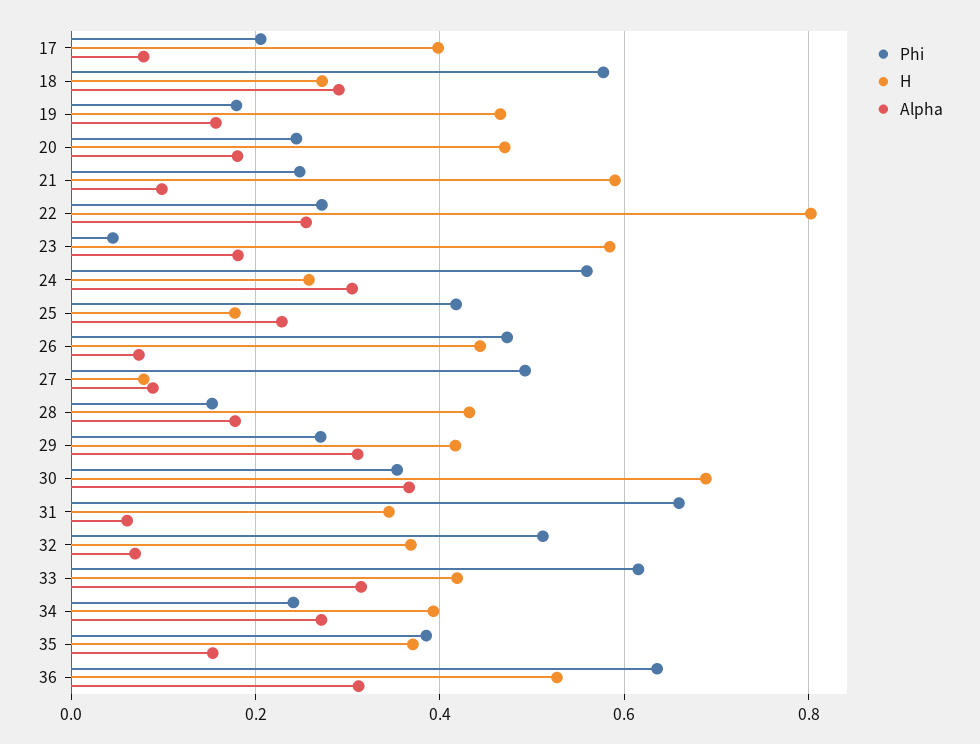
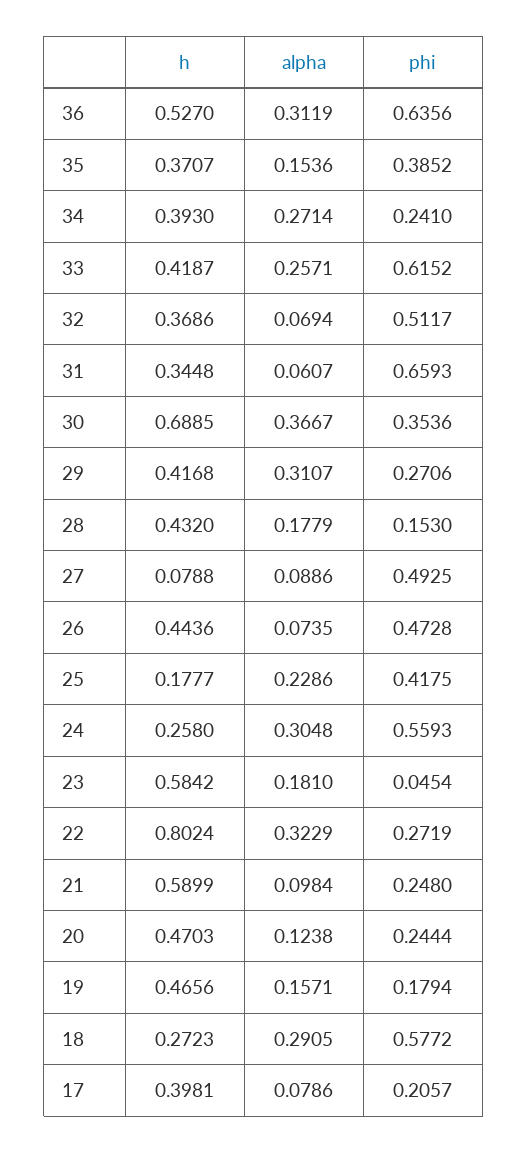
  {
    "Phi": {
      "17": 0.2057,
      "18": 0.5772,
      "19": 0.1794,
      "20": 0.2444,
      "21": 0.248,
      "22": 0.2719,
      "23": 0.0454,
      "24": 0.5593,
      "25": 0.4175,
      "26": 0.4728,
      "27": 0.4925,
      "28": 0.153,
      "29": 0.2706,
      "30": 0.3536,
      "31": 0.6593,
      "32": 0.5117,
      "33": 0.6152,
      "34": 0.241,
      "35": 0.3852,
      "36": 0.6356
    },
    "H": {
      "17": 0.3981,
      "18": 0.2723,
      "19": 0.4656,
      "20": 0.4703,
      "21": 0.5899,
      "22": 0.8024,
      "23": 0.5842,
      "24": 0.258,
      "25": 0.1777,
      "26": 0.4436,
      "27": 0.0788,
      "28": 0.432,
      "29": 0.4168,
      "30": 0.6885,
      "31": 0.3448,
      "32": 0.3686,
      "33": 0.4187,
      "34": 0.393,
      "35": 0.3707,
      "36": 0.527
    },
    "Alpha": {
      "17": 0.0786,
      "18": 0.2905,
      "19": 0.1571,
-     "20": 0.18,
+     "20": 0.1238,
      "21": 0.0984,
-     "22": 0.26,
+     "22": 0.3229,
      "23": 0.181,
      "24": 0.3048,
      "25": 0.2286,
      "26": 0.0735,
      "27": 0.0886,
      "28": 0.1779,
      "29": 0.3107,
      "30": 0.3667,
      "31": 0.0607,
      "32": 0.0694,
-     "33": 0.32,
+     "33": 0.2571,
      "34": 0.2714,
      "35": 0.1536,
      "36": 0.3119
    }
  }

